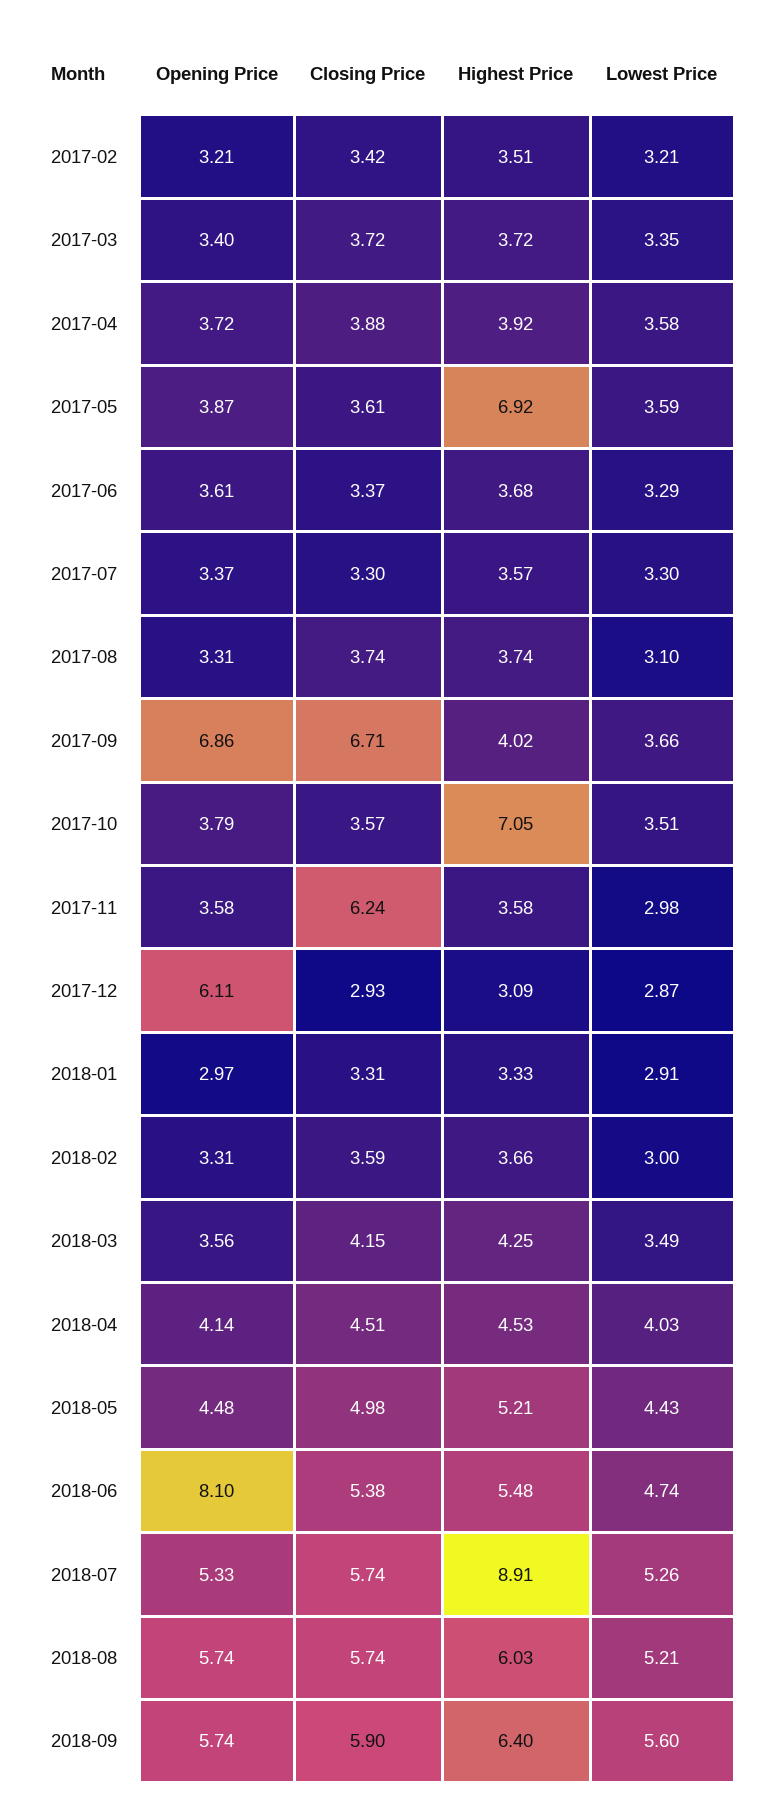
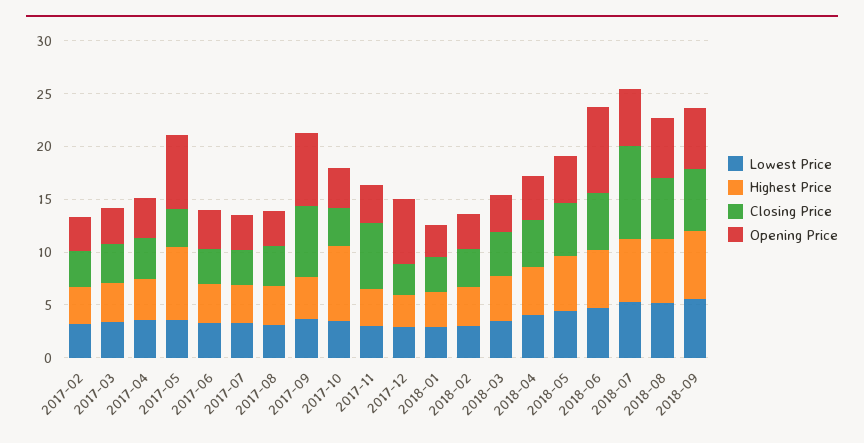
  {
    "Opening Price": {
      "2017-02": 3.21,
      "2017-03": 3.4,
      "2017-04": 3.72,
-     "2017-05": 3.87,
+     "2017-05": 7,
      "2017-06": 3.61,
      "2017-07": 3.37,
      "2017-08": 3.31,
      "2017-09": 6.86,
      "2017-10": 3.79,
      "2017-11": 3.58,
      "2017-12": 6.11,
      "2018-01": 2.97,
      "2018-02": 3.31,
      "2018-03": 3.56,
      "2018-04": 4.14,
      "2018-05": 4.48,
      "2018-06": 8.1,
      "2018-07": 5.33,
      "2018-08": 5.74,
      "2018-09": 5.74
    },
    "Closing Price": {
      "2017-02": 3.42,
      "2017-03": 3.72,
      "2017-04": 3.88,
      "2017-05": 3.61,
      "2017-06": 3.37,
      "2017-07": 3.3,
      "2017-08": 3.74,
      "2017-09": 6.71,
      "2017-10": 3.57,
      "2017-11": 6.24,
      "2017-12": 2.93,
      "2018-01": 3.31,
      "2018-02": 3.59,
      "2018-03": 4.15,
      "2018-04": 4.51,
      "2018-05": 4.98,
      "2018-06": 5.38,
-     "2018-07": 5.74,
+     "2018-07": 9,
      "2018-08": 5.74,
      "2018-09": 5.9
    },
    "Highest Price": {
      "2017-02": 3.51,
      "2017-03": 3.72,
      "2017-04": 3.92,
      "2017-05": 6.92,
      "2017-06": 3.68,
      "2017-07": 3.57,
      "2017-08": 3.74,
      "2017-09": 4.02,
      "2017-10": 7.05,
      "2017-11": 3.58,
      "2017-12": 3.09,
      "2018-01": 3.33,
      "2018-02": 3.66,
      "2018-03": 4.25,
      "2018-04": 4.53,
      "2018-05": 5.21,
      "2018-06": 5.48,
-     "2018-07": 8.91,
+     "2018-07": 6,
      "2018-08": 6.03,
      "2018-09": 6.4
    },
    "Lowest Price": {
      "2017-02": 3.21,
      "2017-03": 3.35,
      "2017-04": 3.58,
      "2017-05": 3.59,
      "2017-06": 3.29,
      "2017-07": 3.3,
      "2017-08": 3.1,
      "2017-09": 3.66,
      "2017-10": 3.51,
      "2017-11": 2.98,
      "2017-12": 2.87,
      "2018-01": 2.91,
      "2018-02": 3,
      "2018-03": 3.49,
      "2018-04": 4.03,
      "2018-05": 4.43,
      "2018-06": 4.74,
      "2018-07": 5.26,
      "2018-08": 5.21,
      "2018-09": 5.6
    }
  }

